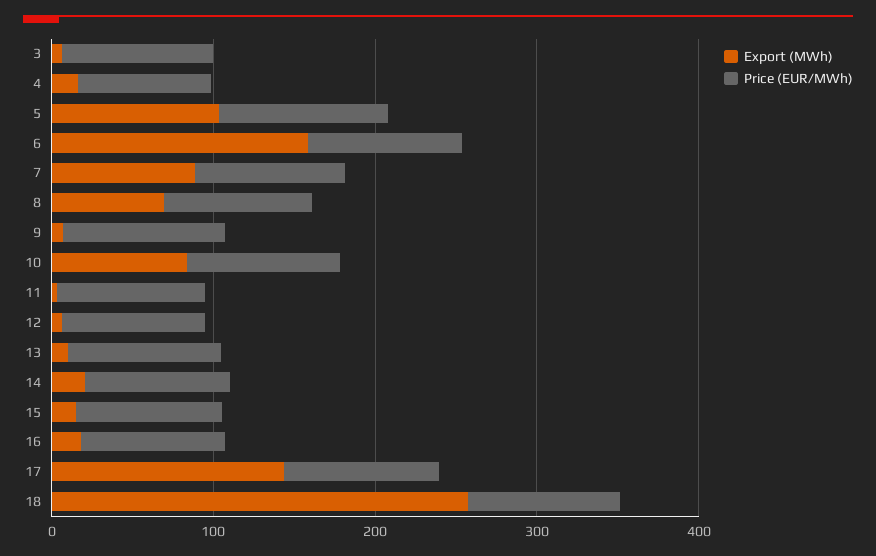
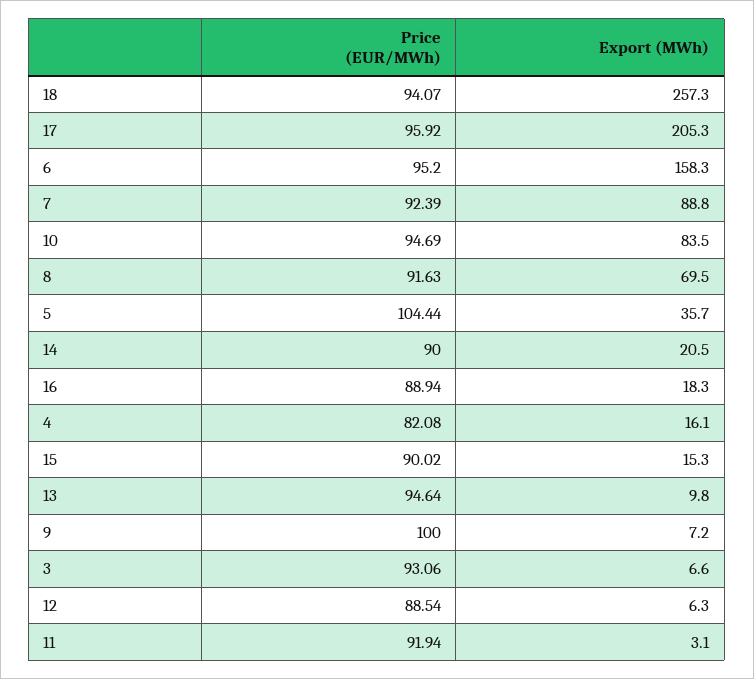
  {
    "Export (MWh)": {
      "3": 6.6,
      "4": 16.1,
-     "5": 100,
+     "5": 35.7,
      "6": 158.3,
      "7": 88.8,
      "8": 69.5,
      "9": 7.2,
      "10": 83.5,
      "11": 3.1,
      "12": 6.3,
      "13": 9.8,
      "14": 20.5,
      "15": 15.3,
      "16": 18.3,
-     "17": 140,
+     "17": 205.3,
      "18": 257.3
    },
    "Price (EUR/MWh)": {
      "3": 93.06,
      "4": 82.08,
      "5": 104.44,
      "6": 95.2,
      "7": 92.39,
      "8": 91.63,
      "9": 100,
      "10": 94.69,
      "11": 91.94,
      "12": 88.54,
      "13": 94.64,
      "14": 90,
      "15": 90.02,
      "16": 88.94,
      "17": 95.92,
      "18": 94.07
    }
  }

